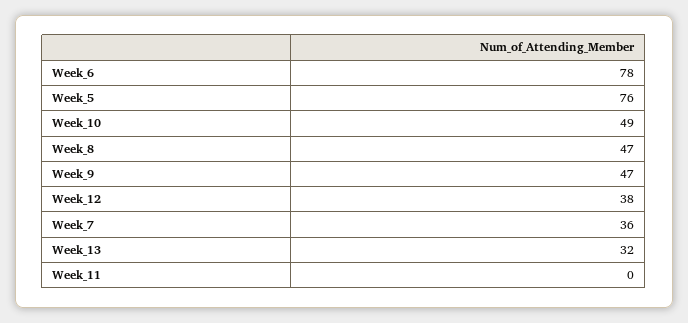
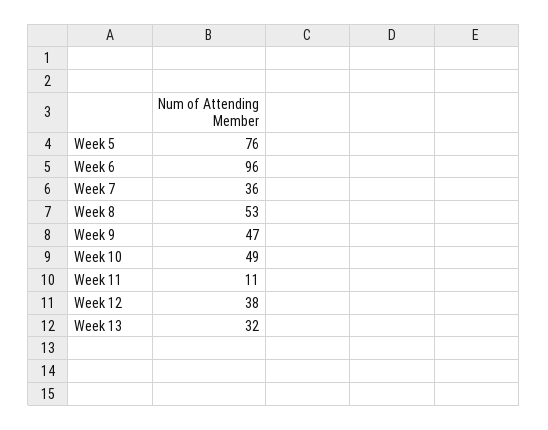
  {
-   "Week_6": 78,
+   "Week_6": 96,
    "Week_5": 76,
    "Week_10": 49,
-   "Week_8": 47,
+   "Week_8": 53,
    "Week_9": 47,
    "Week_12": 38,
    "Week_7": 36,
    "Week_13": 32,
-   "Week_11": 0
+   "Week_11": 11
  }

